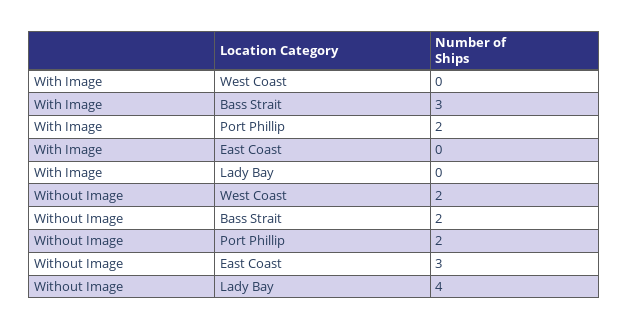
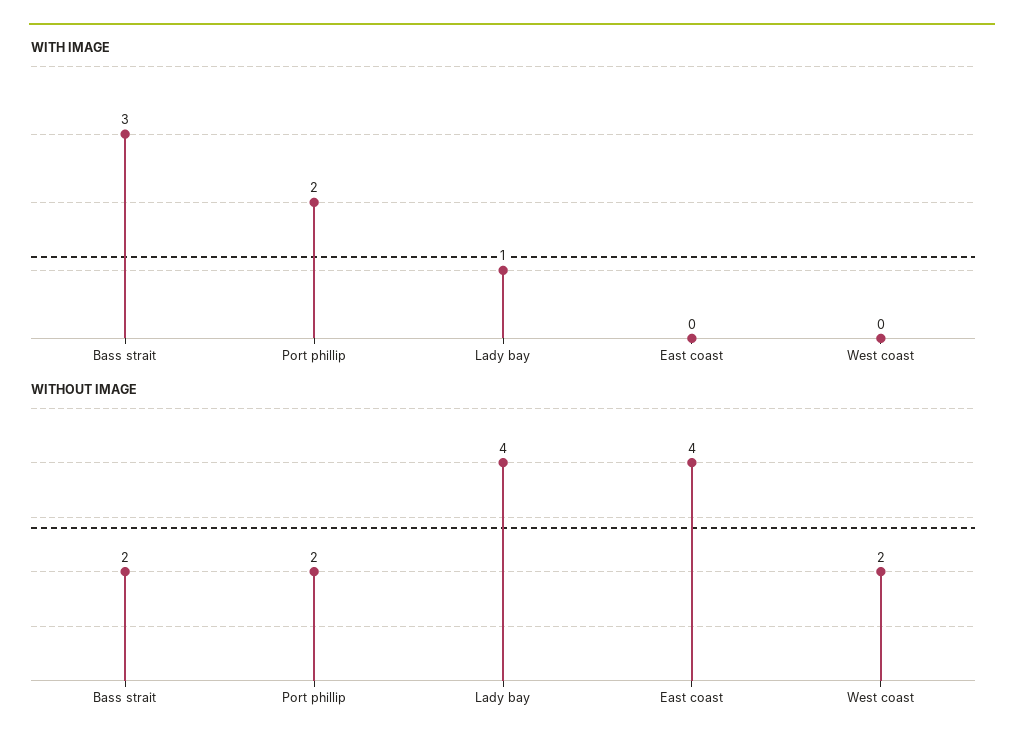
  {
    "With Image": {
      "West Coast": 0,
      "Bass Strait": 3,
      "Port Phillip": 2,
      "East Coast": 0,
-     "Lady Bay": 0
+     "Lady Bay": 1
    },
    "Without Image": {
      "West Coast": 2,
      "Bass Strait": 2,
      "Port Phillip": 2,
-     "East Coast": 3,
+     "East Coast": 4,
      "Lady Bay": 4
    }
  }

